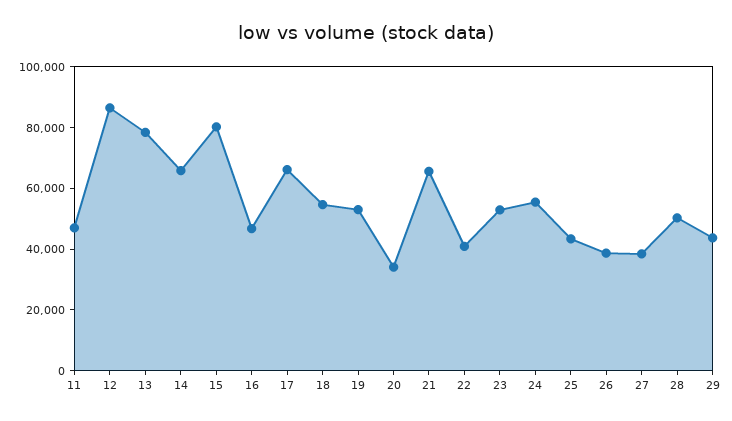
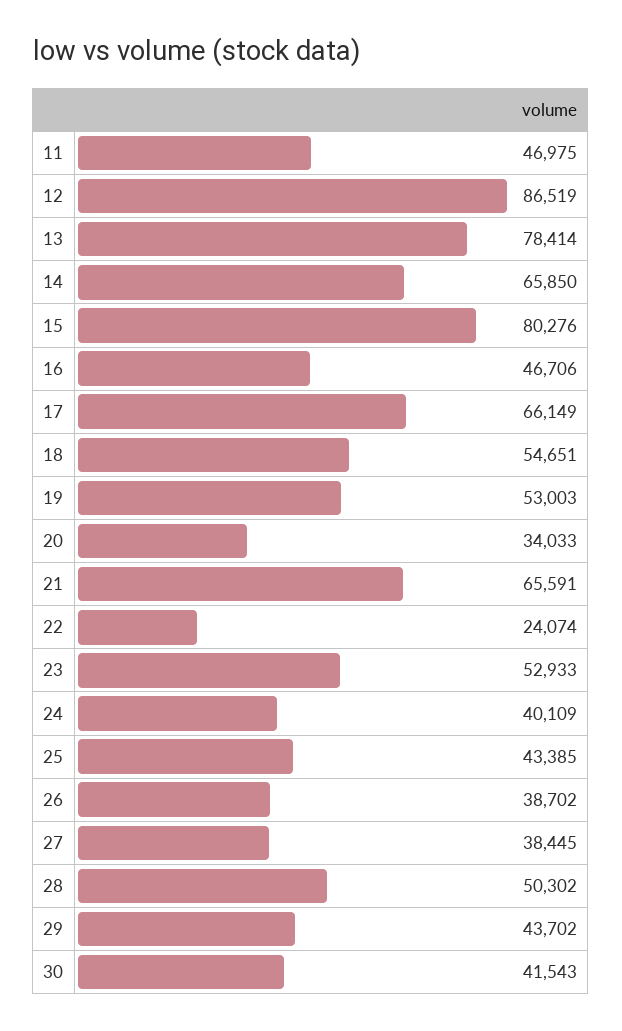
  {
    "11": 46975,
    "12": 86519,
    "13": 78414,
    "14": 65850,
    "15": 80276,
    "16": 46706,
    "17": 66149,
    "18": 54651,
    "19": 53003,
    "20": 34033,
    "21": 65591,
-   "22": 40000,
+   "22": 24074,
    "23": 52933,
-   "24": 55000,
+   "24": 40109,
    "25": 43385,
    "26": 38702,
    "27": 38445,
    "28": 50302,
-   "29": 43702
+   "29": 43702,
+   "30": 41543
  }

